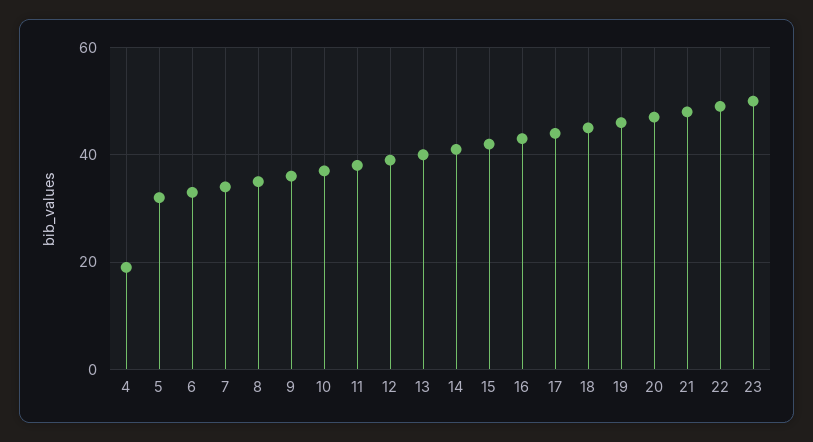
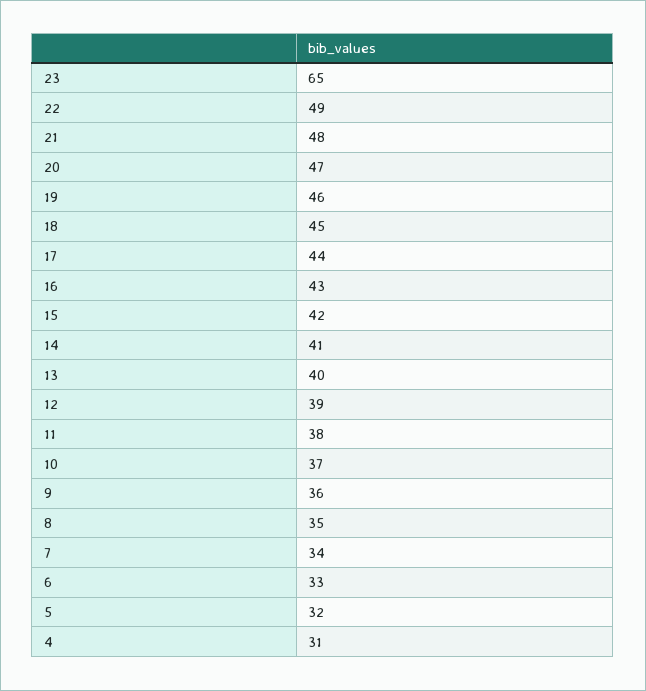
  {
-   "4": 20,
+   "4": 31,
    "5": 32,
    "6": 33,
    "7": 34,
    "8": 35,
    "9": 36,
    "10": 37,
    "11": 38,
    "12": 39,
    "13": 40,
    "14": 41,
    "15": 42,
    "16": 43,
    "17": 44,
    "18": 45,
    "19": 46,
    "20": 47,
    "21": 48,
    "22": 49,
-   "23": 50
+   "23": 65
  }

